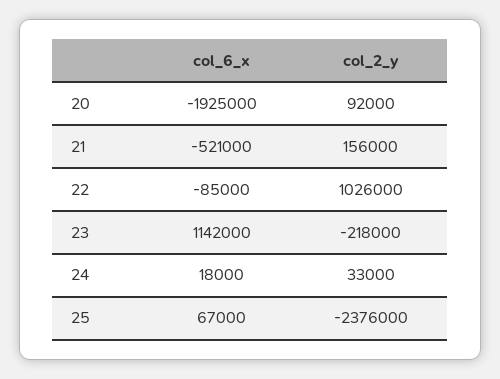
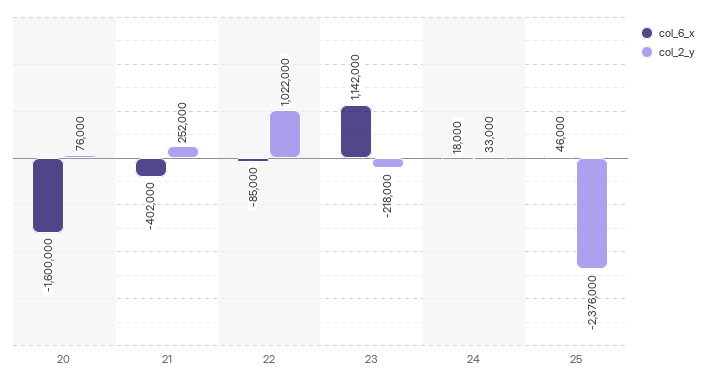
  {
    "col_6_x": {
-     "20": -1925000,
+     "20": -1600000,
-     "21": -521000,
+     "21": -402000,
      "22": -85000,
      "23": 1142000,
      "24": 18000,
-     "25": 67000
+     "25": 46000
    },
    "col_2_y": {
-     "20": 92000,
+     "20": 76000,
-     "21": 156000,
+     "21": 252000,
-     "22": 1026000,
+     "22": 1022000,
      "23": -218000,
      "24": 33000,
      "25": -2376000
    }
  }

